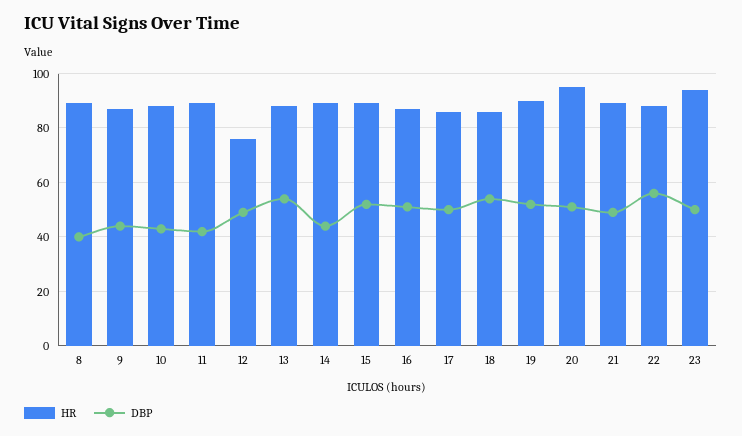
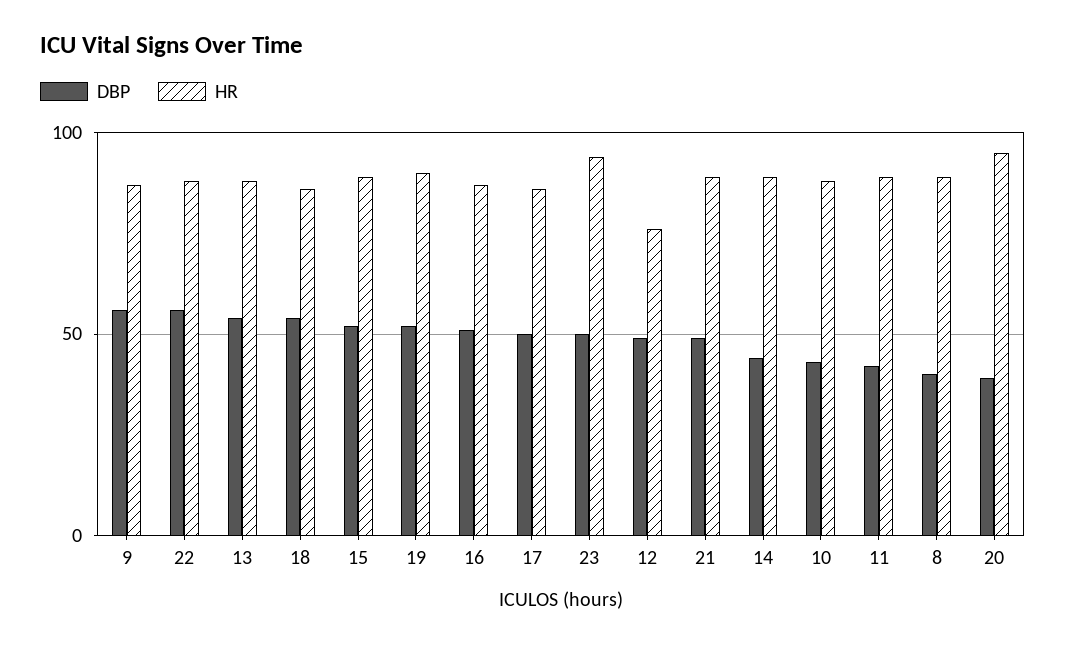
  {
    "HR": {
      "8": 90,
      "9": 85,
      "10": 90,
      "11": 90,
      "12": 75,
      "13": 90,
      "14": 90,
      "15": 90,
      "16": 85,
      "17": 85,
      "18": 85,
      "19": 90,
      "20": 95,
      "21": 90,
      "22": 90,
      "23": 95
    },
    "DBP": {
      "8": 40,
-     "9": 45,
+     "9": 55,
      "10": 45,
      "11": 40,
      "12": 50,
      "13": 55,
      "14": 45,
      "15": 50,
      "16": 50,
      "17": 50,
      "18": 55,
      "19": 50,
-     "20": 50,
+     "20": 40,
      "21": 50,
      "22": 55,
      "23": 50
    }
  }

